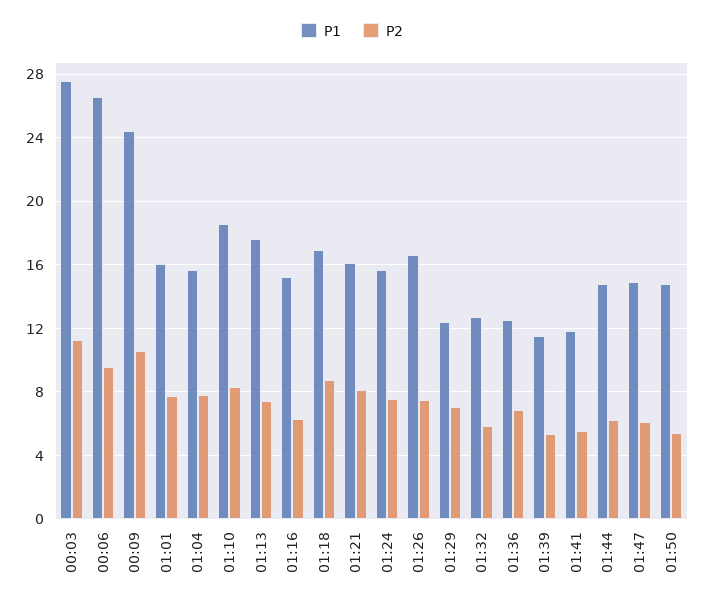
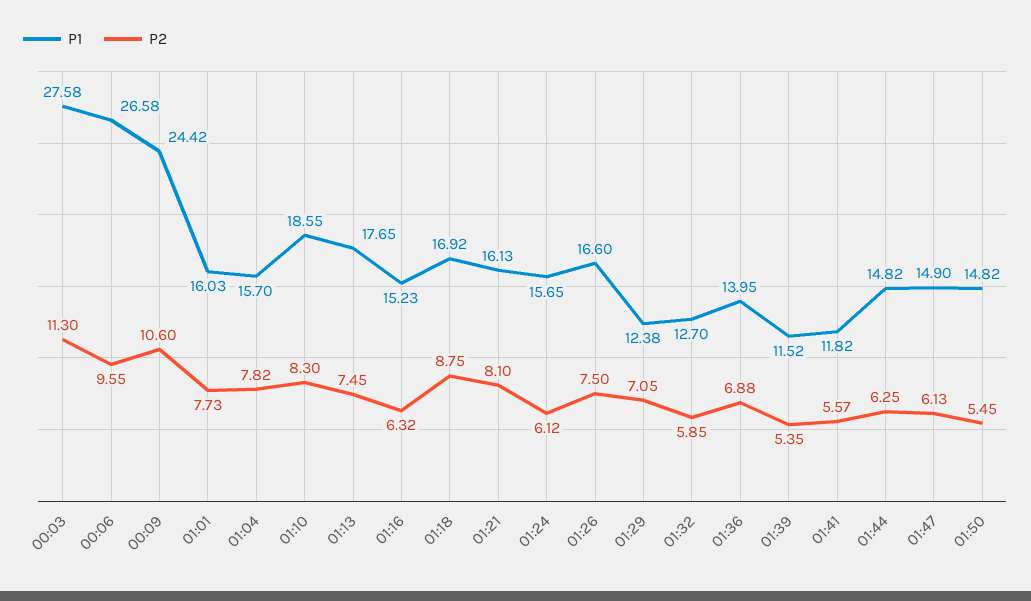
  {
    "P1": {
      "00:03": 27.58,
      "00:06": 26.58,
      "00:09": 24.42,
      "01:01": 16.03,
      "01:04": 15.7,
      "01:10": 18.55,
      "01:13": 17.65,
      "01:16": 15.23,
      "01:18": 16.92,
      "01:21": 16.13,
      "01:24": 15.65,
      "01:26": 16.6,
      "01:29": 12.38,
      "01:32": 12.7,
-     "01:36": 12.5,
+     "01:36": 13.95,
      "01:39": 11.52,
      "01:41": 11.82,
      "01:44": 14.82,
      "01:47": 14.9,
      "01:50": 14.82
    },
    "P2": {
      "00:03": 11.3,
      "00:06": 9.55,
      "00:09": 10.6,
      "01:01": 7.73,
      "01:04": 7.82,
      "01:10": 8.3,
      "01:13": 7.45,
      "01:16": 6.32,
      "01:18": 8.75,
      "01:21": 8.1,
-     "01:24": 7.5,
+     "01:24": 6.12,
      "01:26": 7.5,
      "01:29": 7.05,
      "01:32": 5.85,
      "01:36": 6.88,
      "01:39": 5.35,
      "01:41": 5.57,
      "01:44": 6.25,
      "01:47": 6.13,
      "01:50": 5.45
    }
  }

